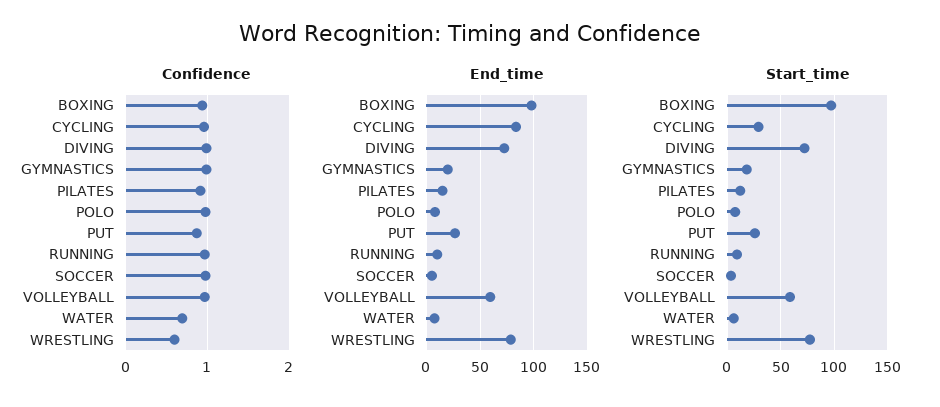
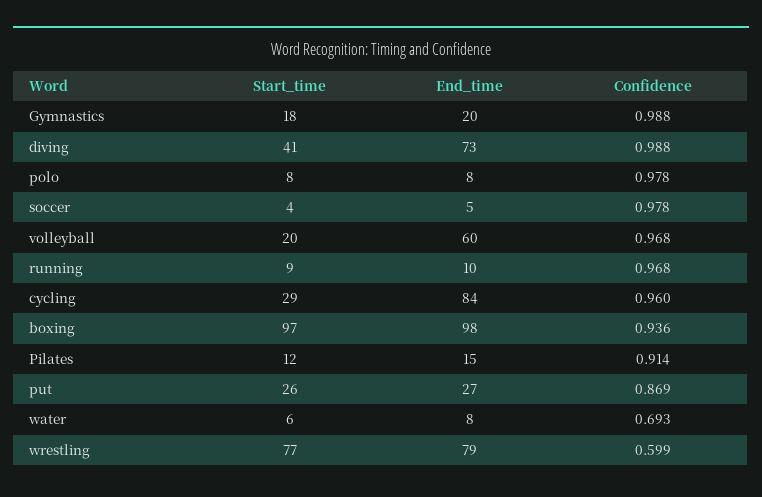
  {
    "Confidence": {
      "BOXING": 0.936,
      "CYCLING": 0.96,
      "DIVING": 0.988,
      "GYMNASTICS": 0.988,
      "PILATES": 0.914,
      "POLO": 0.978,
      "PUT": 0.869,
      "RUNNING": 0.968,
      "SOCCER": 0.978,
      "VOLLEYBALL": 0.968,
      "WATER": 0.693,
      "WRESTLING": 0.599
    },
    "End_time": {
      "BOXING": 98,
      "CYCLING": 84,
      "DIVING": 73,
      "GYMNASTICS": 20,
      "PILATES": 15,
      "POLO": 8,
      "PUT": 27,
      "RUNNING": 10,
      "SOCCER": 5,
      "VOLLEYBALL": 60,
      "WATER": 8,
      "WRESTLING": 79
    },
    "Start_time": {
      "BOXING": 97,
      "CYCLING": 29,
-     "DIVING": 70,
+     "DIVING": 41,
      "GYMNASTICS": 18,
      "PILATES": 12,
      "POLO": 8,
      "PUT": 26,
      "RUNNING": 9,
      "SOCCER": 4,
-     "VOLLEYBALL": 60,
+     "VOLLEYBALL": 20,
      "WATER": 6,
      "WRESTLING": 77
    }
  }

